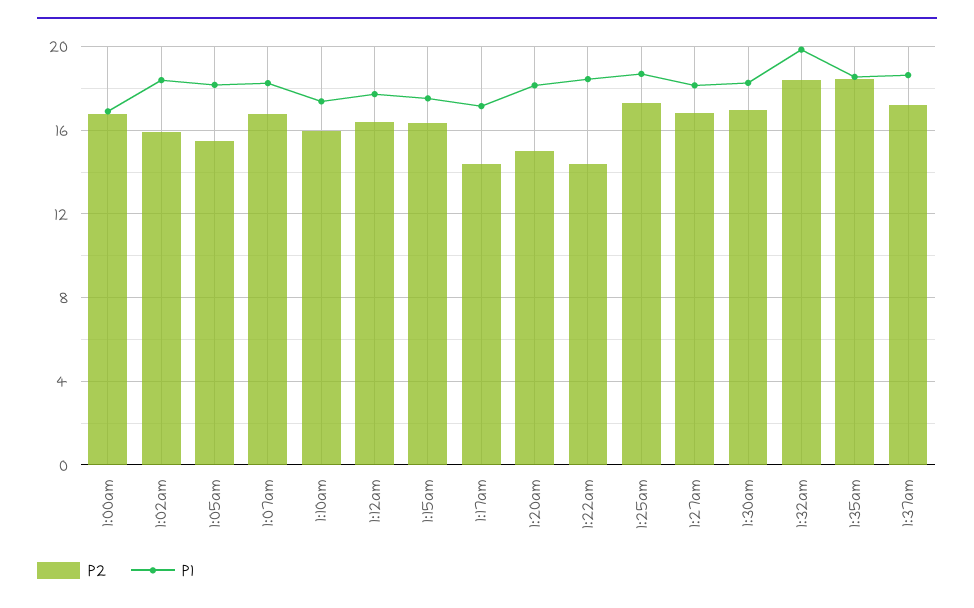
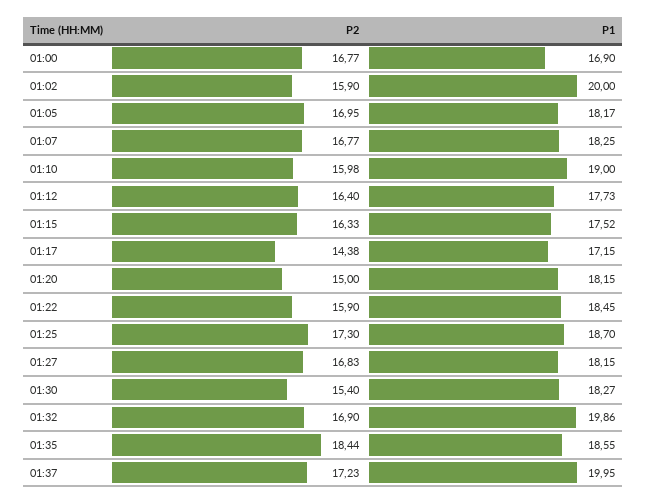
  {
    "P2": {
      "1:00am": 16.77,
      "1:02am": 15.9,
-     "1:05am": 15.5,
+     "1:05am": 16.95,
      "1:07am": 16.77,
      "1:10am": 15.98,
      "1:12am": 16.4,
      "1:15am": 16.33,
      "1:17am": 14.38,
      "1:20am": 15,
-     "1:22am": 14.5,
+     "1:22am": 15.9,
      "1:25am": 17.3,
      "1:27am": 16.83,
-     "1:30am": 17,
+     "1:30am": 15.4,
-     "1:32am": 18.5,
+     "1:32am": 16.9,
      "1:35am": 18.44,
      "1:37am": 17.23
    },
    "P1": {
      "1:00am": 16.9,
-     "1:02am": 18.5,
+     "1:02am": 20,
      "1:05am": 18.17,
      "1:07am": 18.25,
-     "1:10am": 17.5,
+     "1:10am": 19,
      "1:12am": 17.73,
      "1:15am": 17.52,
      "1:17am": 17.15,
      "1:20am": 18.15,
      "1:22am": 18.45,
      "1:25am": 18.7,
      "1:27am": 18.15,
      "1:30am": 18.27,
      "1:32am": 19.86,
      "1:35am": 18.55,
-     "1:37am": 18.5
+     "1:37am": 19.95
    }
  }

